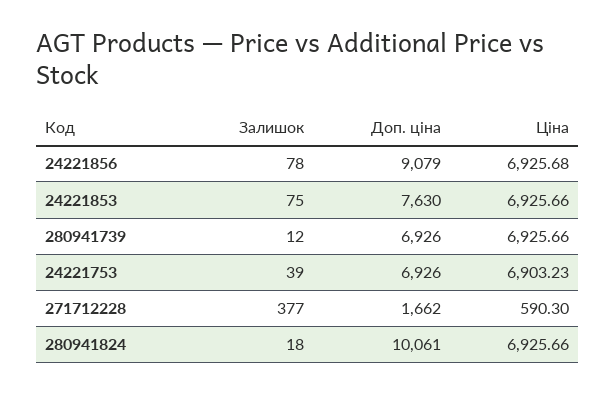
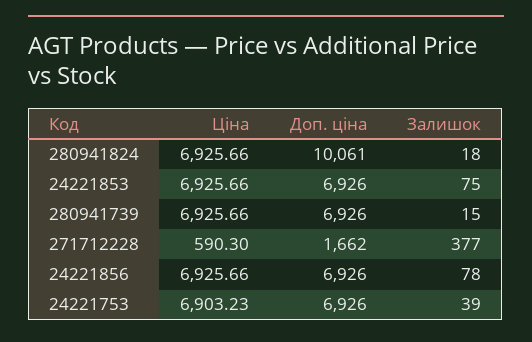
  {
    "Залишок": {
      "24221856": 78,
      "24221853": 75,
-     "280941739": 12,
+     "280941739": 15,
      "24221753": 39,
      "271712228": 377,
      "280941824": 18
    },
    "Доп. ціна": {
-     "24221856": 9079,
+     "24221856": 6926,
-     "24221853": 7630,
+     "24221853": 6926,
      "280941739": 6926,
      "24221753": 6926,
      "271712228": 1662,
      "280941824": 10061
    },
    "Ціна": {
-     "24221856": 6925.68,
+     "24221856": 6925.66,
      "24221853": 6925.66,
      "280941739": 6925.66,
      "24221753": 6903.23,
      "271712228": 590.3,
      "280941824": 6925.66
    }
  }

